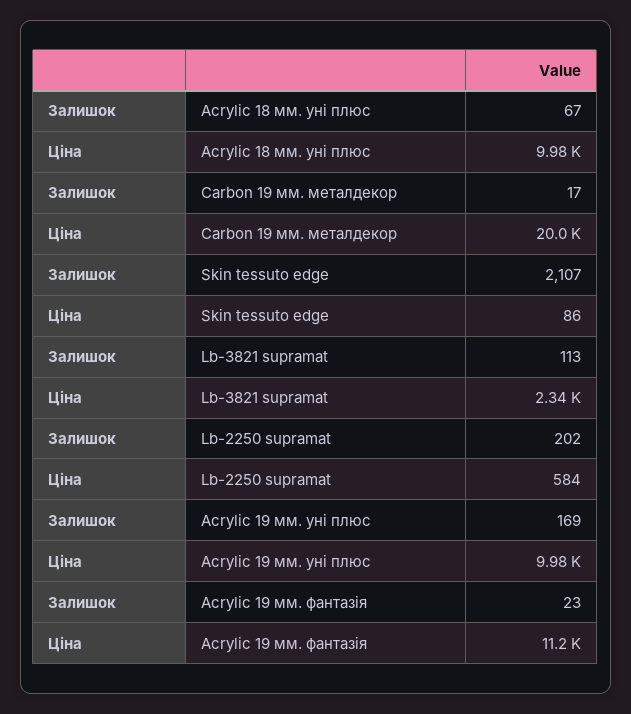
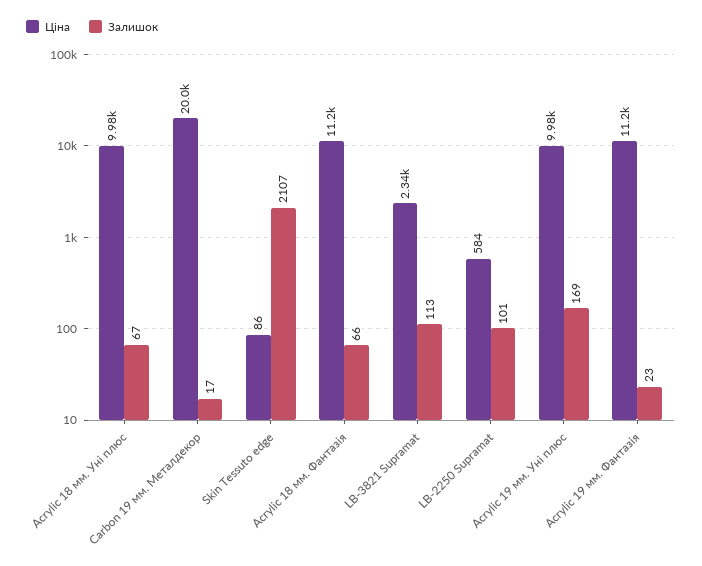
  {
    "Залишок": {
      "Acrylic 18 мм. уні плюс": 67,
      "Carbon 19 мм. металдекор": 17,
      "Skin tessuto edge": 2107,
      "Lb-3821 supramat": 113,
-     "Lb-2250 supramat": 202,
+     "Lb-2250 supramat": 101,
      "Acrylic 19 мм. уні плюс": 169,
-     "Acrylic 19 мм. фантазія": 23
+     "Acrylic 19 мм. фантазія": 23,
+     "Acrylic 18 мм. Фантазія": 66
    },
    "Ціна": {
      "Acrylic 18 мм. уні плюс": 9980,
      "Carbon 19 мм. металдекор": 20000,
      "Skin tessuto edge": 86,
      "Lb-3821 supramat": 2340,
      "Lb-2250 supramat": 584,
      "Acrylic 19 мм. уні плюс": 9980,
-     "Acrylic 19 мм. фантазія": 11200
+     "Acrylic 19 мм. фантазія": 11200,
+     "Acrylic 18 мм. Фантазія": 11200
    }
  }

